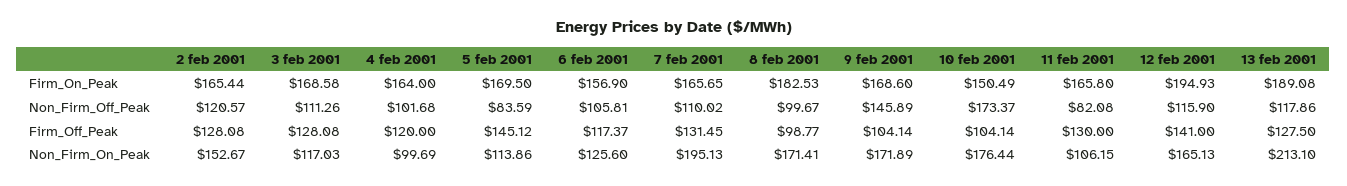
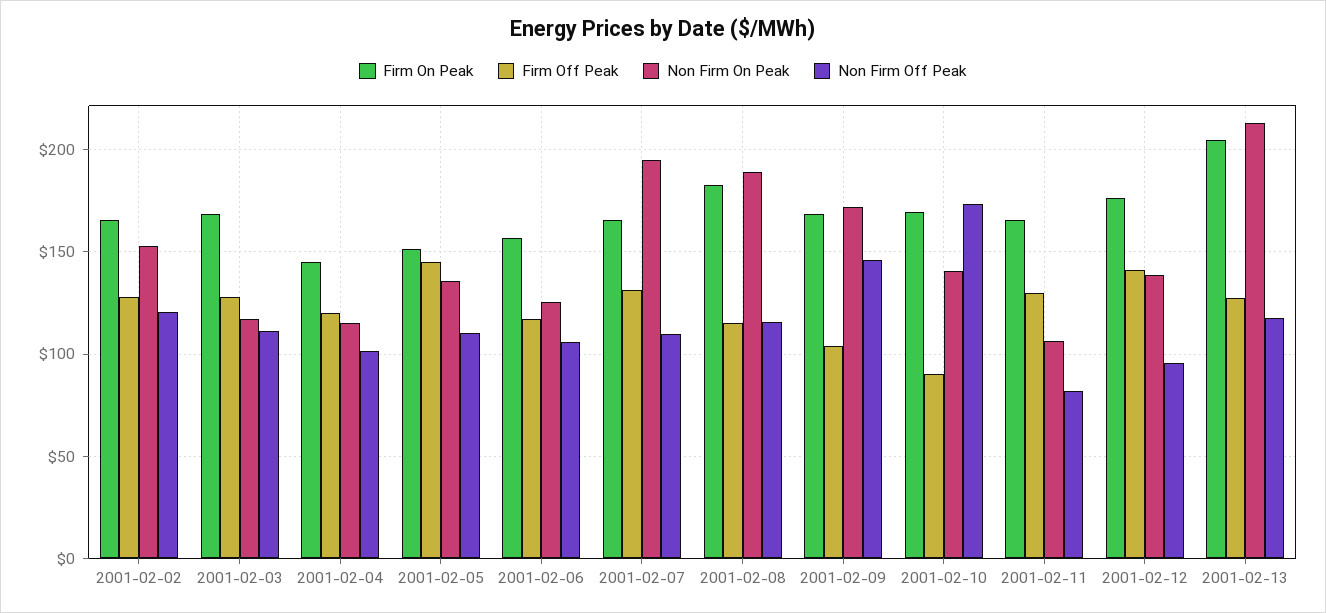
  {
    "Firm_On_Peak": {
      "2 feb 2001": 165.44,
      "3 feb 2001": 168.58,
-     "4 feb 2001": 164,
+     "4 feb 2001": 145,
-     "5 feb 2001": 169.5,
+     "5 feb 2001": 150,
      "6 feb 2001": 156.9,
      "7 feb 2001": 165.65,
      "8 feb 2001": 182.53,
      "9 feb 2001": 168.6,
-     "10 feb 2001": 150.49,
+     "10 feb 2001": 170,
      "11 feb 2001": 165.8,
-     "12 feb 2001": 194.93,
+     "12 feb 2001": 175,
-     "13 feb 2001": 189.08
+     "13 feb 2001": 205
    },
    "Non_Firm_Off_Peak": {
      "2 feb 2001": 120.57,
      "3 feb 2001": 111.26,
      "4 feb 2001": 101.68,
-     "5 feb 2001": 83.59,
+     "5 feb 2001": 110,
      "6 feb 2001": 105.81,
      "7 feb 2001": 110.02,
-     "8 feb 2001": 99.67,
+     "8 feb 2001": 115,
      "9 feb 2001": 145.89,
      "10 feb 2001": 173.37,
      "11 feb 2001": 82.08,
-     "12 feb 2001": 115.9,
+     "12 feb 2001": 95,
      "13 feb 2001": 117.86
    },
    "Firm_Off_Peak": {
      "2 feb 2001": 128.08,
      "3 feb 2001": 128.08,
      "4 feb 2001": 120,
      "5 feb 2001": 145.12,
      "6 feb 2001": 117.37,
      "7 feb 2001": 131.45,
-     "8 feb 2001": 98.77,
+     "8 feb 2001": 115,
      "9 feb 2001": 104.14,
-     "10 feb 2001": 104.14,
+     "10 feb 2001": 90,
      "11 feb 2001": 130,
      "12 feb 2001": 141,
      "13 feb 2001": 127.5
    },
    "Non_Firm_On_Peak": {
      "2 feb 2001": 152.67,
      "3 feb 2001": 117.03,
-     "4 feb 2001": 99.69,
+     "4 feb 2001": 115,
-     "5 feb 2001": 113.86,
+     "5 feb 2001": 135,
      "6 feb 2001": 125.6,
      "7 feb 2001": 195.13,
-     "8 feb 2001": 171.41,
+     "8 feb 2001": 190,
      "9 feb 2001": 171.89,
-     "10 feb 2001": 176.44,
+     "10 feb 2001": 140,
      "11 feb 2001": 106.15,
-     "12 feb 2001": 165.13,
+     "12 feb 2001": 140,
      "13 feb 2001": 213.1
    }
  }

